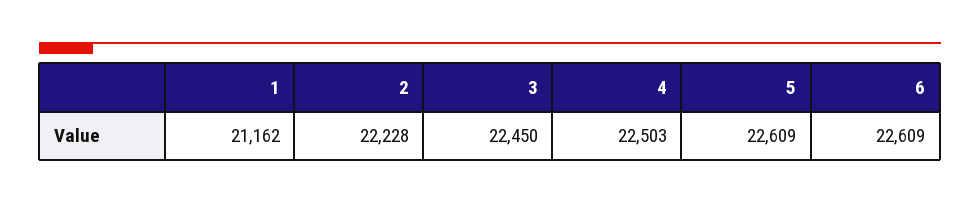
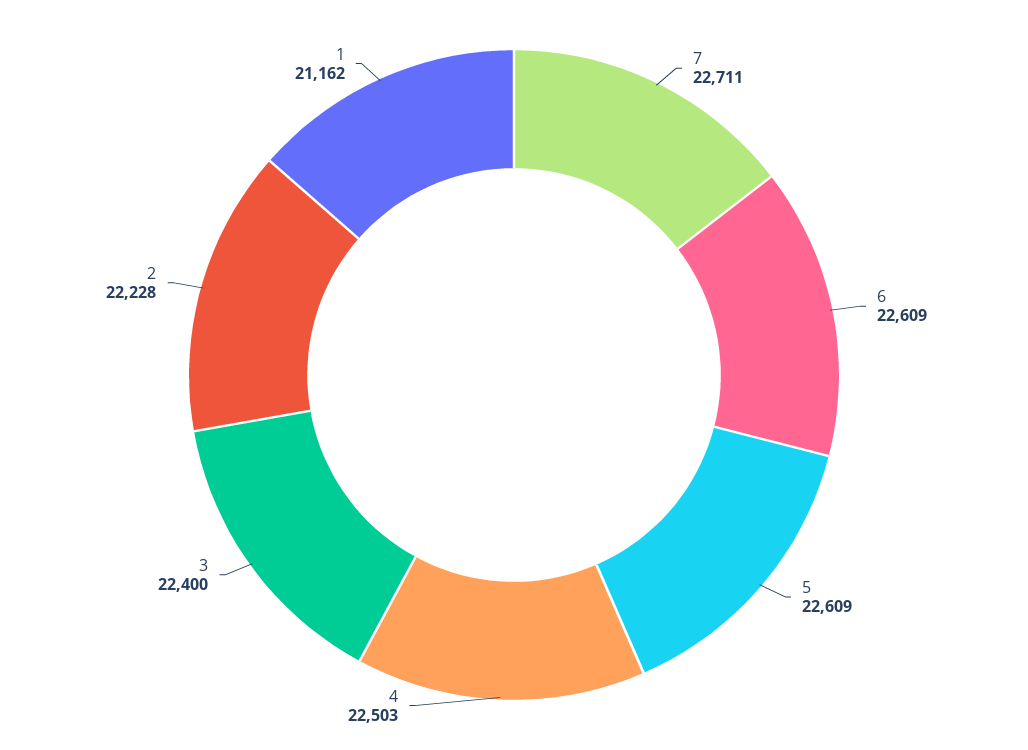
  {
    "1": 21162,
    "2": 22228,
-   "3": 22450,
+   "3": 22400,
    "4": 22503,
    "5": 22609,
-   "6": 22609
+   "6": 22609,
+   "7": 22711
  }

